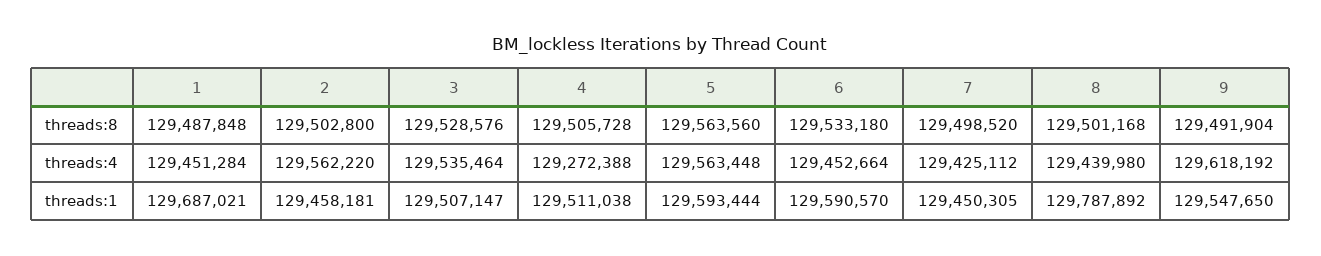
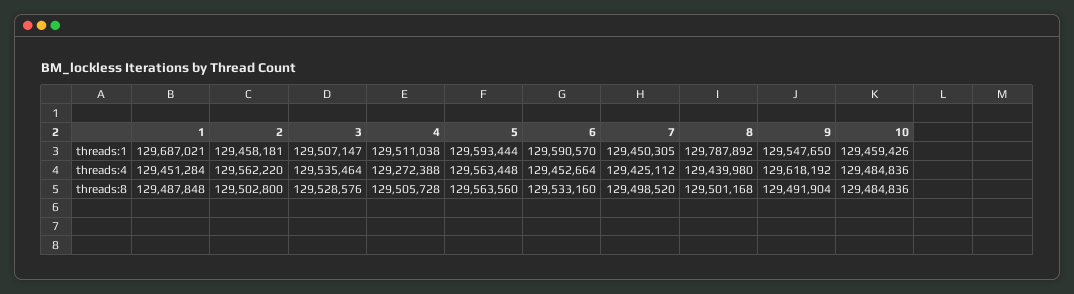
  {
    "1": {
      "threads:8": 129487848,
      "threads:4": 129451284,
      "threads:1": 129687021
    },
    "2": {
      "threads:8": 129502800,
      "threads:4": 129562220,
      "threads:1": 129458181
    },
    "3": {
      "threads:8": 129528576,
      "threads:4": 129535464,
      "threads:1": 129507147
    },
    "4": {
      "threads:8": 129505728,
      "threads:4": 129272388,
      "threads:1": 129511038
    },
    "5": {
      "threads:8": 129563560,
      "threads:4": 129563448,
      "threads:1": 129593444
    },
    "6": {
-     "threads:8": 129533180,
+     "threads:8": 129533160,
      "threads:4": 129452664,
      "threads:1": 129590570
    },
    "7": {
      "threads:8": 129498520,
      "threads:4": 129425112,
      "threads:1": 129450305
    },
    "8": {
      "threads:8": 129501168,
      "threads:4": 129439980,
      "threads:1": 129787892
    },
    "9": {
      "threads:8": 129491904,
      "threads:4": 129618192,
      "threads:1": 129547650
-   }
+   },
+   "10": {
+     "threads:1": 129459426,
+     "threads:4": 129484836,
+     "threads:8": 129484836
+   }
  }

